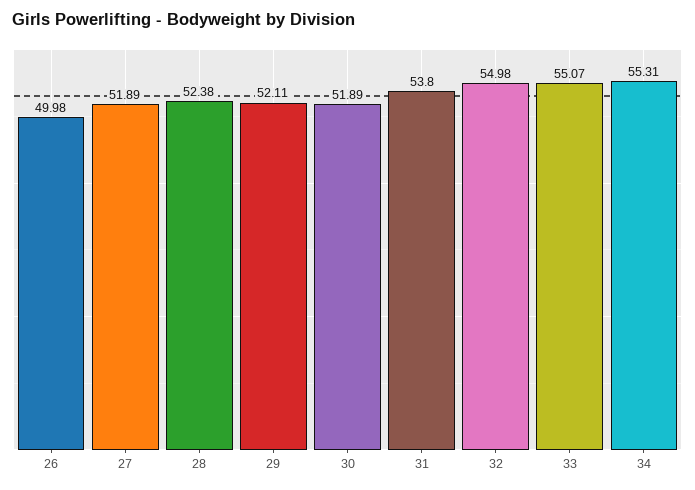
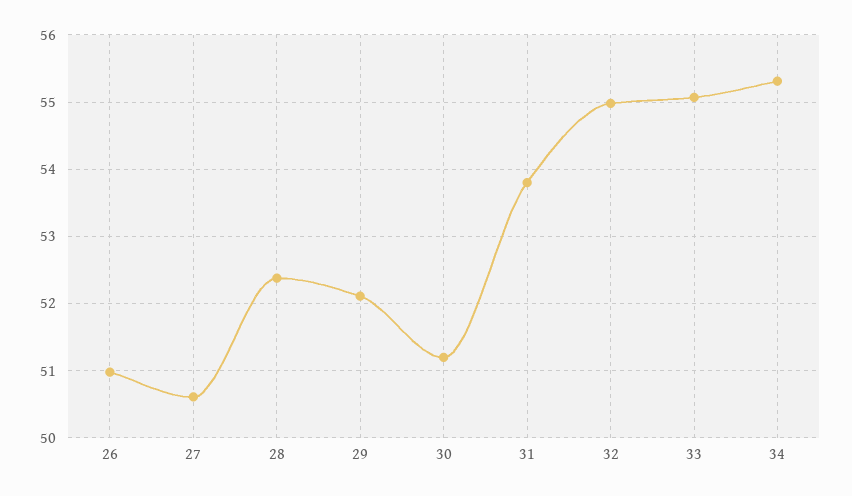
  {
-   "26": 49.98,
+   "26": 51,
-   "27": 51.89,
+   "27": 50.6,
    "28": 52.38,
    "29": 52.11,
-   "30": 51.89,
+   "30": 51.2,
    "31": 53.8,
    "32": 54.98,
    "33": 55.07,
    "34": 55.31
  }

